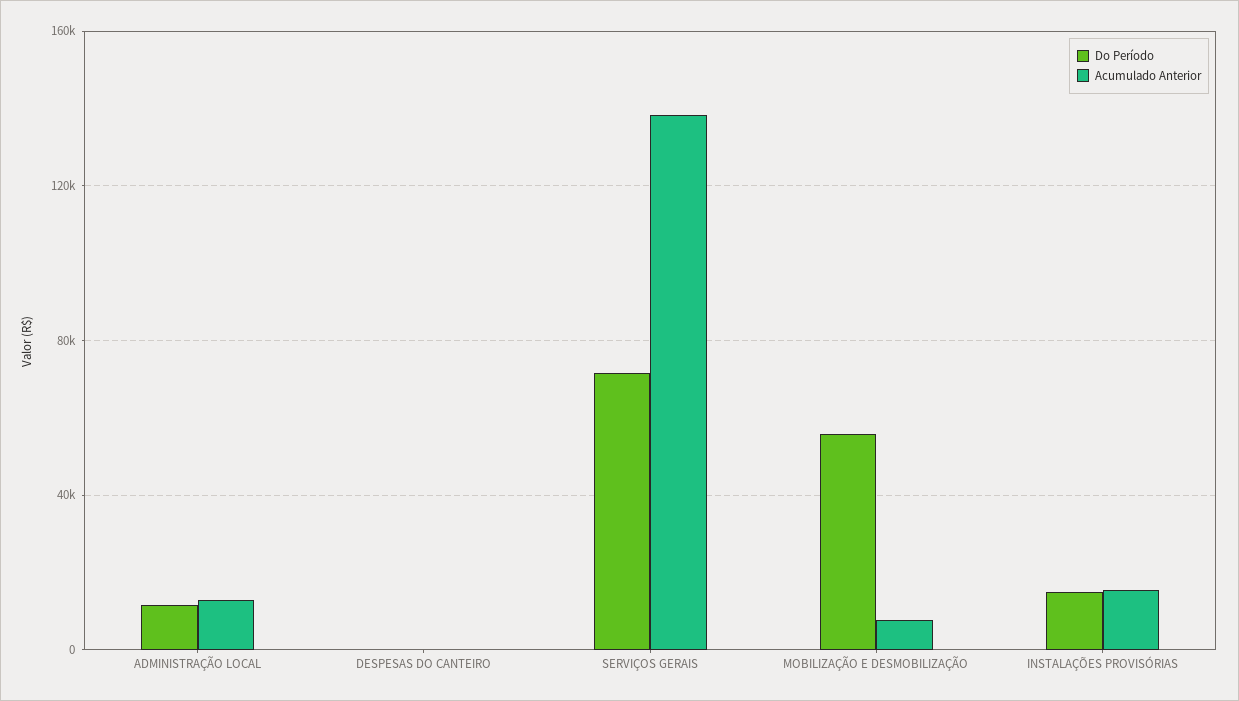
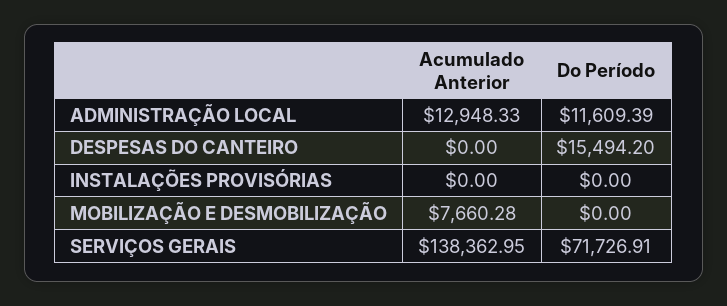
  {
    "Do Período": {
      "ADMINISTRAÇÃO LOCAL": 11609.39,
-     "DESPESAS DO CANTEIRO": 0,
+     "DESPESAS DO CANTEIRO": 15494.2,
      "SERVIÇOS GERAIS": 71726.91,
-     "MOBILIZAÇÃO E DESMOBILIZAÇÃO": 55000,
+     "MOBILIZAÇÃO E DESMOBILIZAÇÃO": 0,
-     "INSTALAÇÕES PROVISÓRIAS": 15000
+     "INSTALAÇÕES PROVISÓRIAS": 0
    },
    "Acumulado Anterior": {
      "ADMINISTRAÇÃO LOCAL": 12948.33,
      "DESPESAS DO CANTEIRO": 0,
      "SERVIÇOS GERAIS": 138362.95,
      "MOBILIZAÇÃO E DESMOBILIZAÇÃO": 7660.28,
-     "INSTALAÇÕES PROVISÓRIAS": 15000
+     "INSTALAÇÕES PROVISÓRIAS": 0
    }
  }

